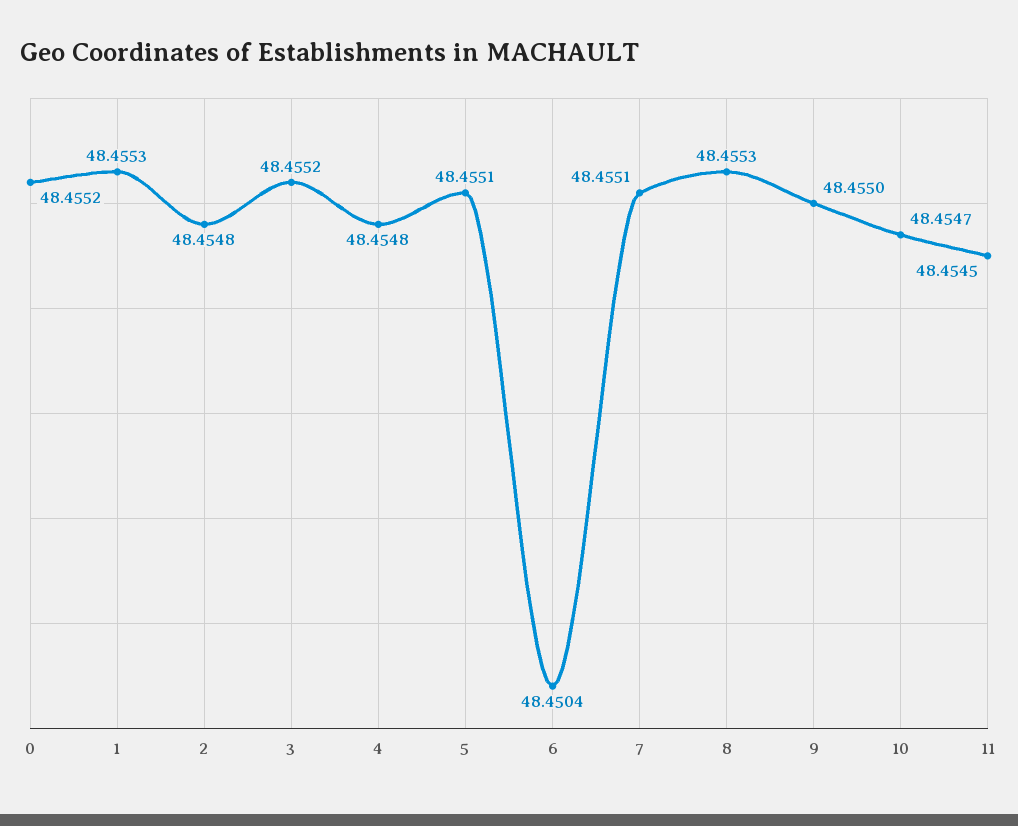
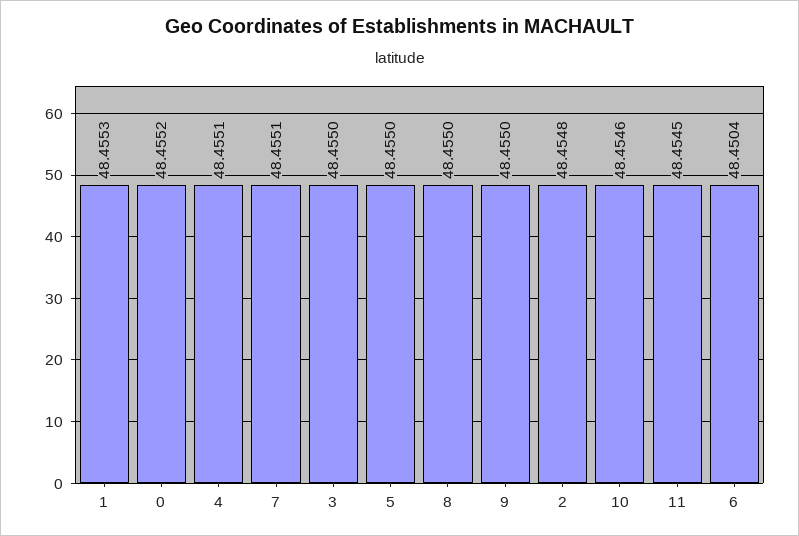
  {
    "0": 48.4552,
    "1": 48.4553,
    "2": 48.4548,
-   "3": 48.4552,
+   "3": 48.455,
-   "4": 48.4548,
+   "4": 48.4551,
-   "5": 48.4551,
+   "5": 48.455,
    "6": 48.4504,
    "7": 48.4551,
-   "8": 48.4553,
+   "8": 48.455,
    "9": 48.455,
-   "10": 48.4547,
+   "10": 48.4546,
    "11": 48.4545
  }

